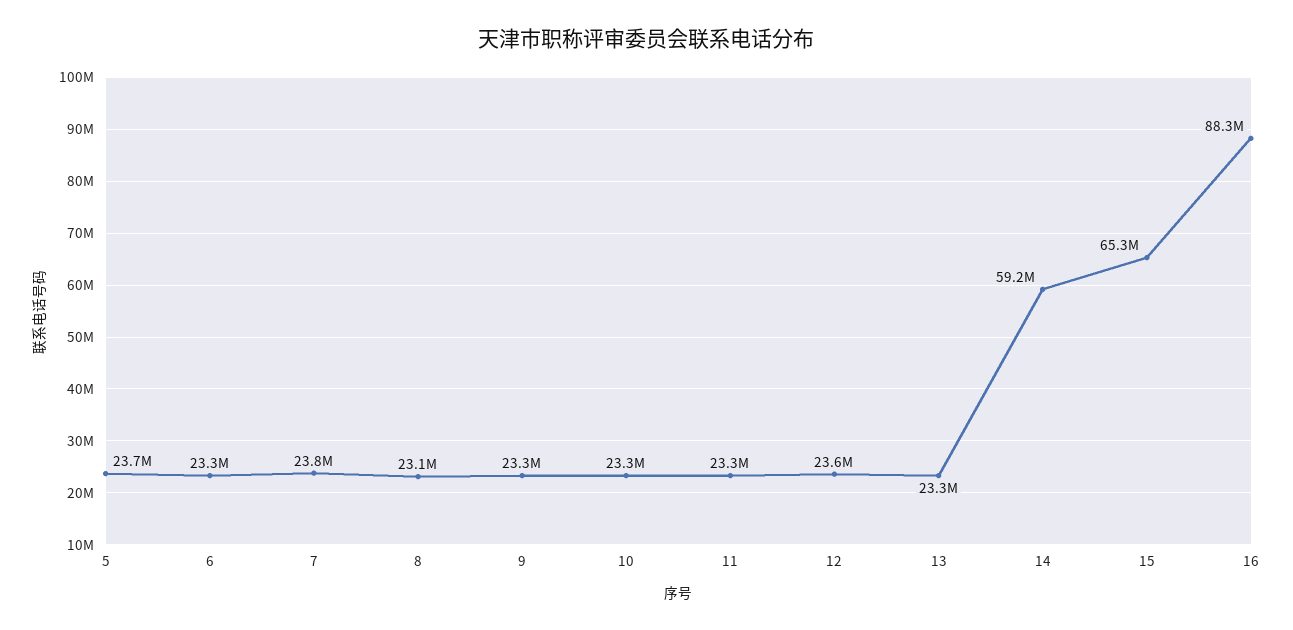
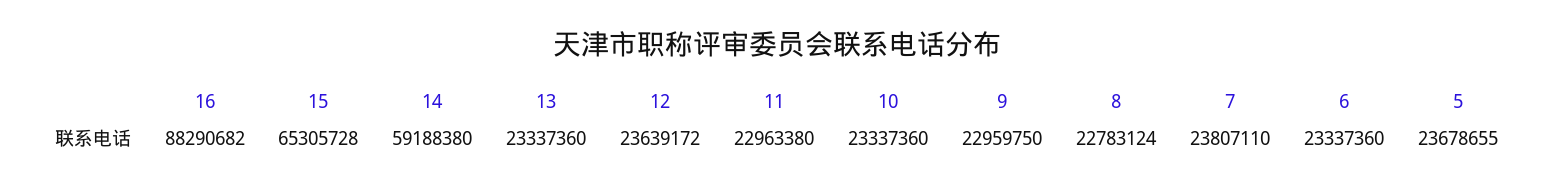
  {
    "5": 23678655,
    "6": 23337360,
    "7": 23807110,
-   "8": 23100000,
+   "8": 22783124,
-   "9": 23300000,
+   "9": 22959750,
    "10": 23337360,
-   "11": 23300000,
+   "11": 22963380,
    "12": 23639172,
    "13": 23337360,
    "14": 59188380,
    "15": 65305728,
    "16": 88290682
  }

